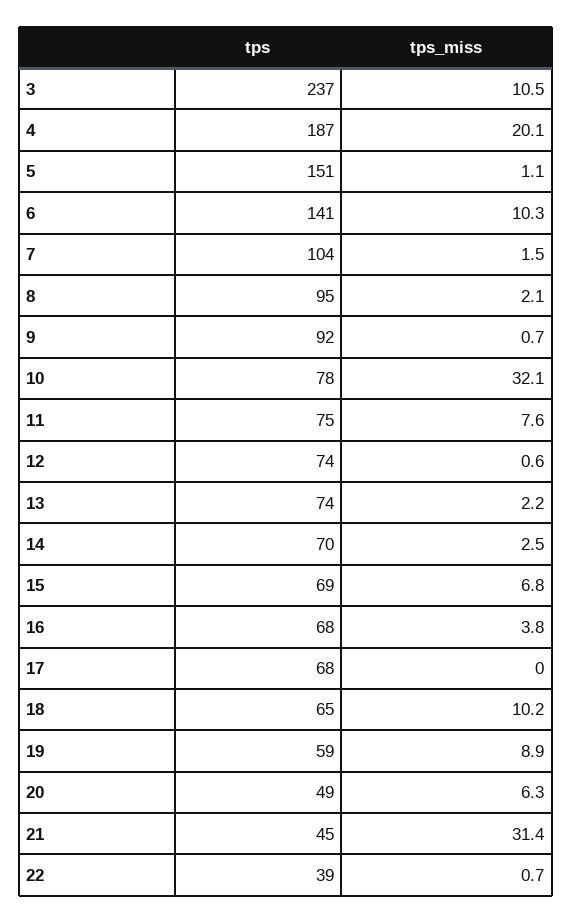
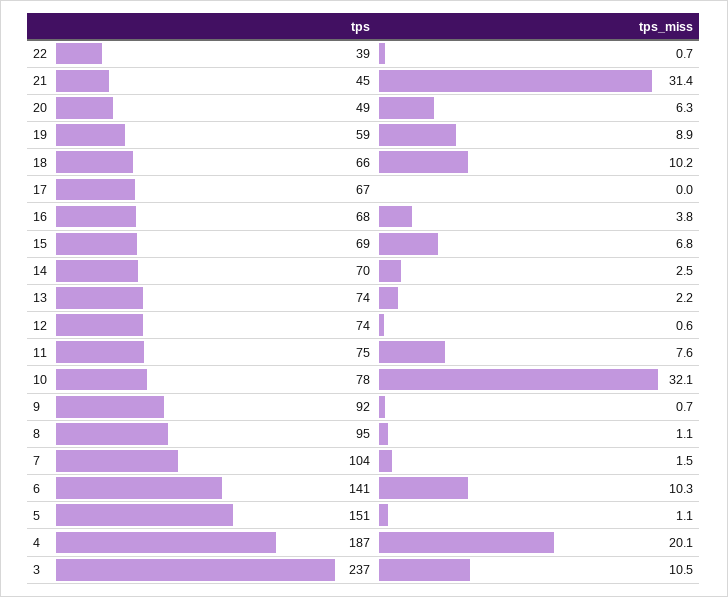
  {
    "tps": {
      "3": 237,
      "4": 187,
      "5": 151,
      "6": 141,
      "7": 104,
      "8": 95,
      "9": 92,
      "10": 78,
      "11": 75,
      "12": 74,
      "13": 74,
      "14": 70,
      "15": 69,
      "16": 68,
-     "17": 68,
+     "17": 67,
-     "18": 65,
+     "18": 66,
      "19": 59,
      "20": 49,
      "21": 45,
      "22": 39
    },
    "tps_miss": {
      "3": 10.5,
      "4": 20.1,
      "5": 1.1,
      "6": 10.3,
      "7": 1.5,
-     "8": 2.1,
+     "8": 1.1,
      "9": 0.7,
      "10": 32.1,
      "11": 7.6,
      "12": 0.6,
      "13": 2.2,
      "14": 2.5,
      "15": 6.8,
      "16": 3.8,
      "17": 0,
      "18": 10.2,
      "19": 8.9,
      "20": 6.3,
      "21": 31.4,
      "22": 0.7
    }
  }

